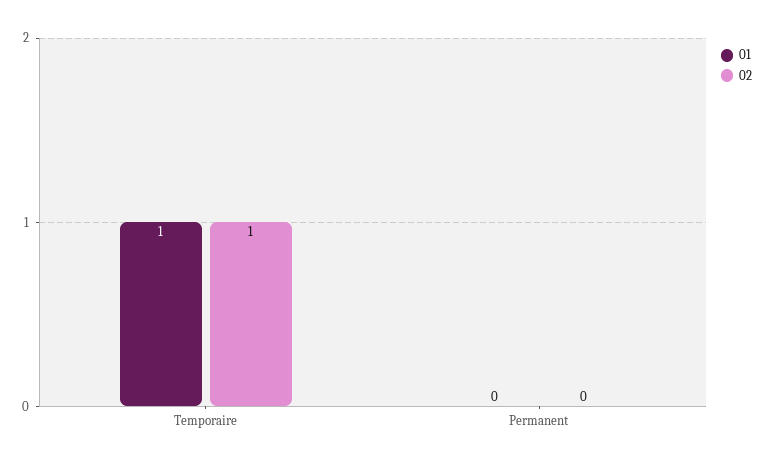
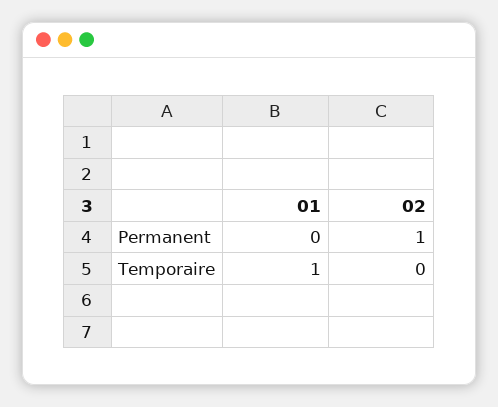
  {
    "01": {
      "Temporaire": 1,
      "Permanent": 0
    },
    "02": {
-     "Temporaire": 1,
+     "Temporaire": 0,
-     "Permanent": 0
+     "Permanent": 1
    }
  }

